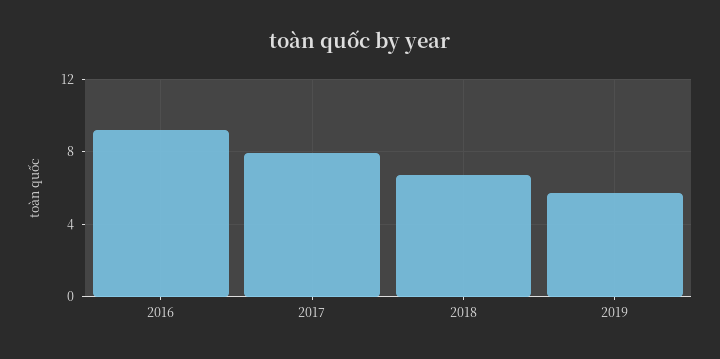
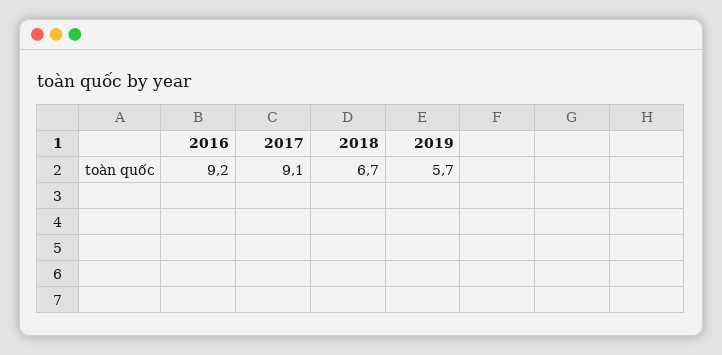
  {
    "2016": 9.2,
-   "2017": 8,
+   "2017": 9.1,
    "2018": 6.7,
    "2019": 5.7
  }

